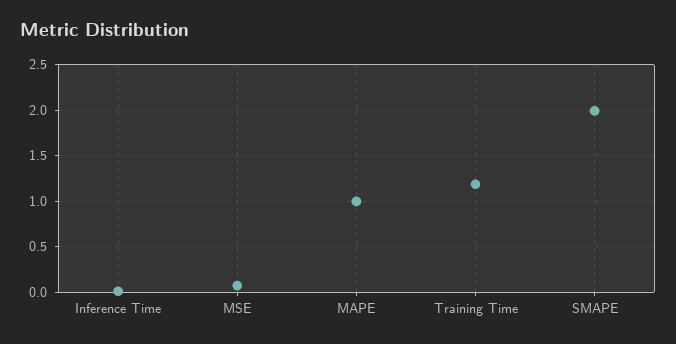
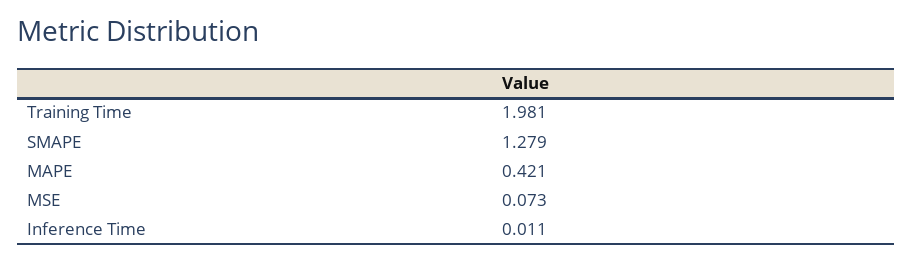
  {
    "Inference Time": 0.011,
    "MSE": 0.073,
-   "MAPE": 1,
+   "MAPE": 0.421,
-   "Training Time": 1.2,
+   "Training Time": 1.981,
-   "SMAPE": 2
+   "SMAPE": 1.279
  }

